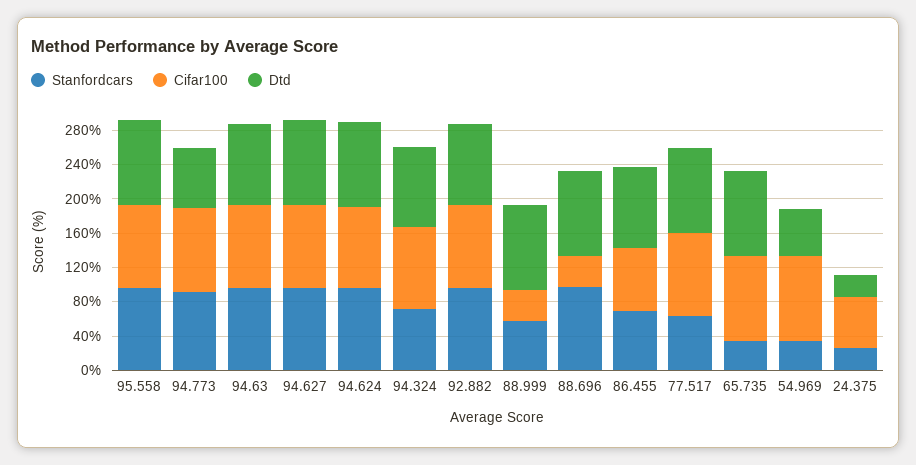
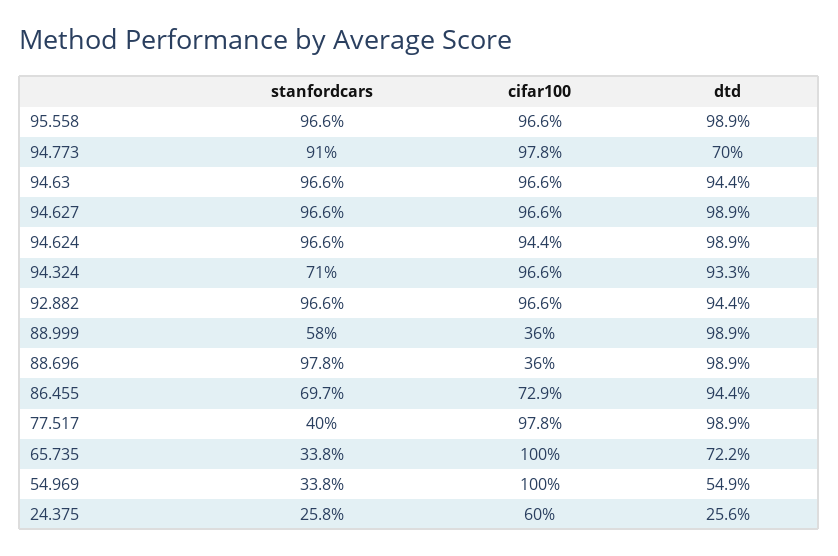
  {
    "Stanfordcars": {
      "95.558": 96.6,
      "94.773": 91,
      "94.63": 96.6,
      "94.627": 96.6,
      "94.624": 96.6,
      "94.324": 71,
      "92.882": 96.6,
      "88.999": 58,
      "88.696": 97.8,
      "86.455": 69.7,
-     "77.517": 60,
+     "77.517": 40,
      "65.735": 33.8,
      "54.969": 33.8,
      "24.375": 25.8
    },
    "Cifar100": {
      "95.558": 96.6,
      "94.773": 97.8,
      "94.63": 96.6,
      "94.627": 96.6,
      "94.624": 94.4,
      "94.324": 96.6,
      "92.882": 96.6,
      "88.999": 36,
      "88.696": 36,
      "86.455": 72.9,
      "77.517": 97.8,
      "65.735": 100,
      "54.969": 100,
      "24.375": 60
    },
    "Dtd": {
      "95.558": 98.9,
      "94.773": 70,
      "94.63": 94.4,
      "94.627": 98.9,
      "94.624": 98.9,
      "94.324": 93.3,
      "92.882": 94.4,
      "88.999": 98.9,
      "88.696": 98.9,
      "86.455": 94.4,
      "77.517": 98.9,
-     "65.735": 100,
+     "65.735": 72.2,
      "54.969": 54.9,
      "24.375": 25.6
    }
  }

